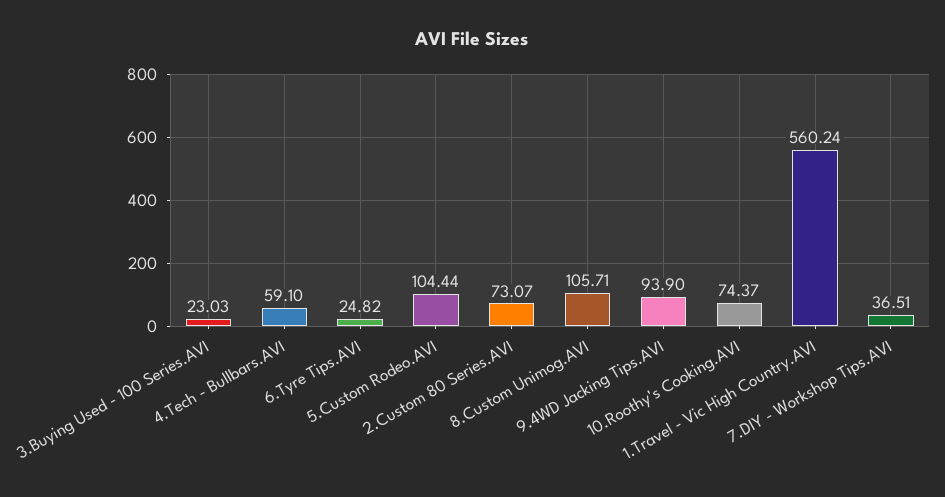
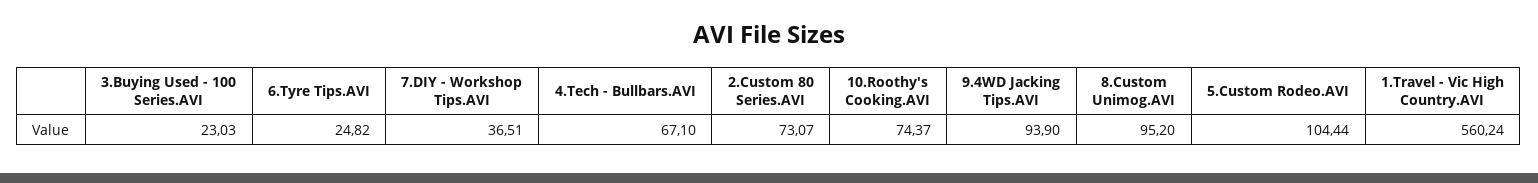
  {
    "3.Buying Used - 100 Series.AVI": 23.03,
-   "4.Tech - Bullbars.AVI": 59.1,
+   "4.Tech - Bullbars.AVI": 67.1,
    "6.Tyre Tips.AVI": 24.82,
    "5.Custom Rodeo.AVI": 104.44,
    "2.Custom 80 Series.AVI": 73.07,
-   "8.Custom Unimog.AVI": 105.71,
+   "8.Custom Unimog.AVI": 95.2,
    "9.4WD Jacking Tips.AVI": 93.9,
    "10.Roothy's Cooking.AVI": 74.37,
    "1.Travel - Vic High Country.AVI": 560.24,
    "7.DIY - Workshop Tips.AVI": 36.51
  }

